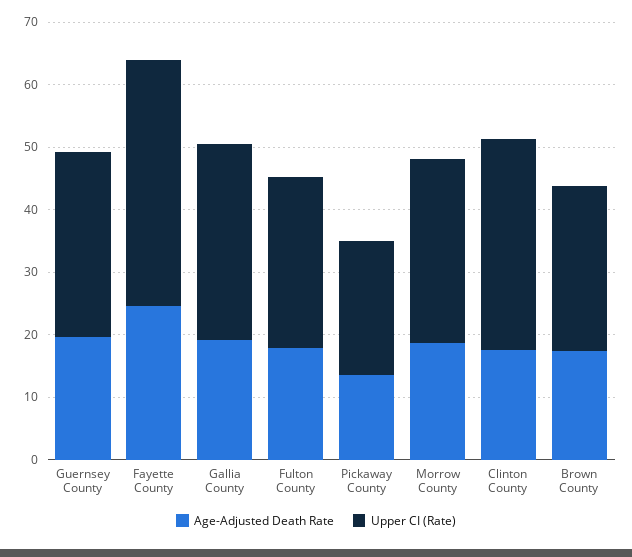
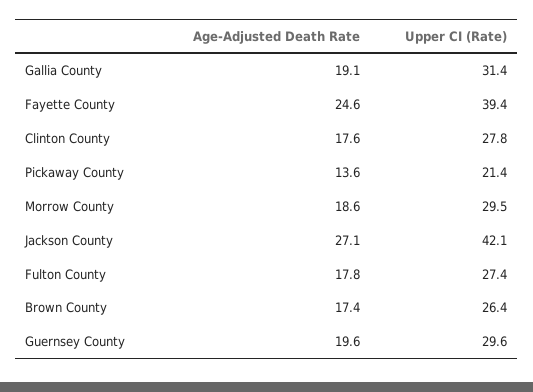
  {
    "Age-Adjusted Death Rate": {
      "Guernsey County": 19.6,
      "Fayette County": 24.6,
      "Gallia County": 19.1,
      "Fulton County": 17.8,
      "Pickaway County": 13.6,
      "Morrow County": 18.6,
      "Clinton County": 17.6,
-     "Brown County": 17.4
+     "Brown County": 17.4,
+     "Jackson County": 27.1
    },
    "Upper CI (Rate)": {
      "Guernsey County": 29.6,
      "Fayette County": 39.4,
      "Gallia County": 31.4,
      "Fulton County": 27.4,
      "Pickaway County": 21.4,
      "Morrow County": 29.5,
-     "Clinton County": 34,
+     "Clinton County": 27.8,
-     "Brown County": 26.4
+     "Brown County": 26.4,
+     "Jackson County": 42.1
    }
  }

